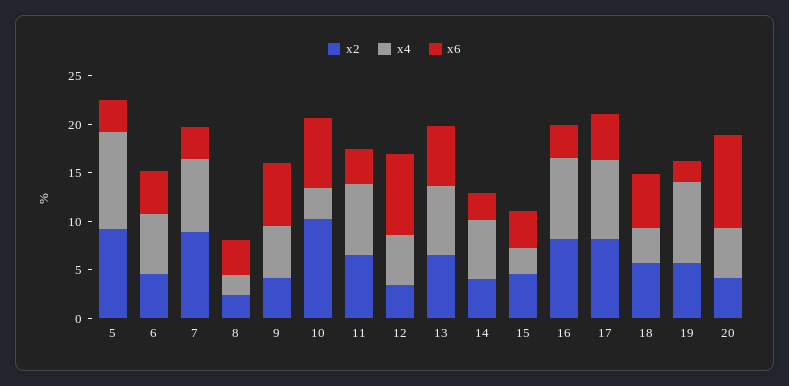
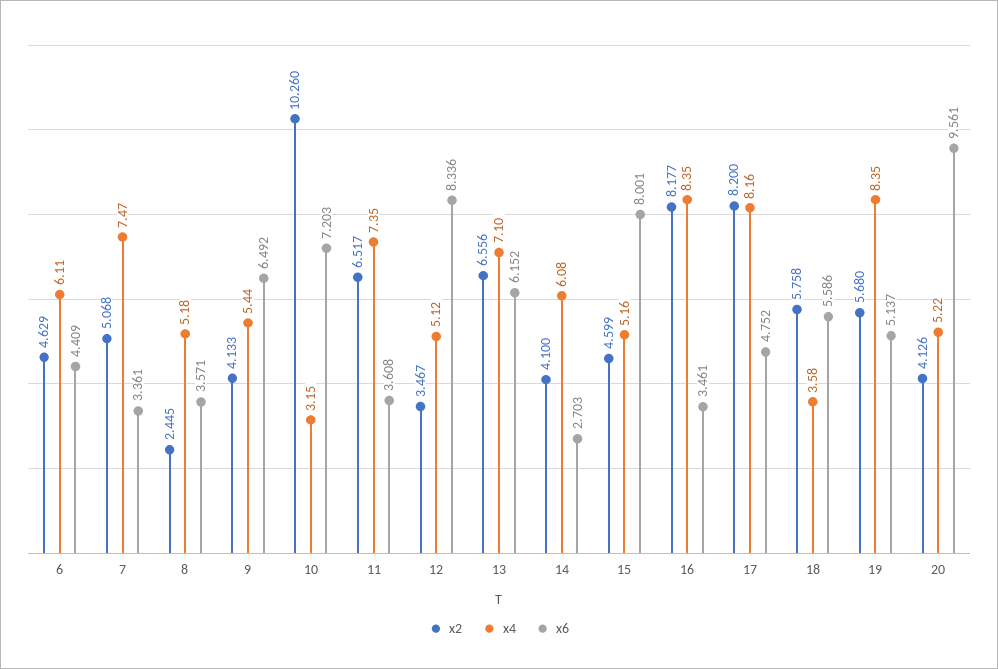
  {
    "x2": {
-     "5": 9,
      "6": 4.629,
-     "7": 9,
+     "7": 5.068,
      "8": 2.445,
      "9": 4.133,
      "10": 10.26,
      "11": 6.517,
      "12": 3.467,
      "13": 6.556,
      "14": 4.1,
      "15": 4.599,
      "16": 8.177,
      "17": 8.2,
      "18": 5.758,
      "19": 5.68,
      "20": 4.126
    },
    "x4": {
-     "5": 10,
      "6": 6.11,
      "7": 7.47,
-     "8": 2,
+     "8": 5.18,
      "9": 5.44,
      "10": 3.15,
      "11": 7.35,
      "12": 5.12,
      "13": 7.1,
      "14": 6.08,
-     "15": 3,
+     "15": 5.16,
      "16": 8.35,
      "17": 8.16,
      "18": 3.58,
      "19": 8.35,
      "20": 5.22
    },
    "x6": {
-     "5": 3,
      "6": 4.409,
      "7": 3.361,
      "8": 3.571,
      "9": 6.492,
      "10": 7.203,
      "11": 3.608,
      "12": 8.336,
      "13": 6.152,
      "14": 2.703,
-     "15": 4,
+     "15": 8.001,
      "16": 3.461,
      "17": 4.752,
      "18": 5.586,
-     "19": 2,
+     "19": 5.137,
      "20": 9.561
    }
  }

